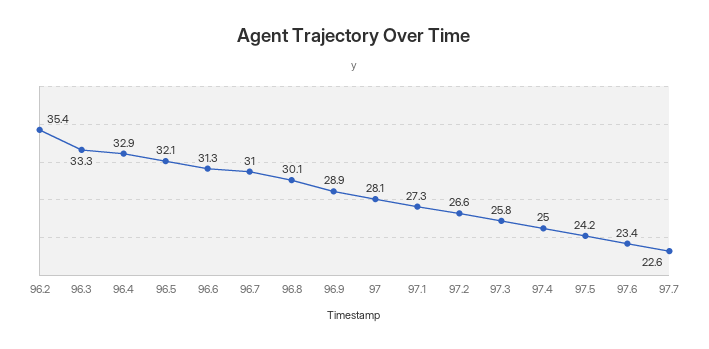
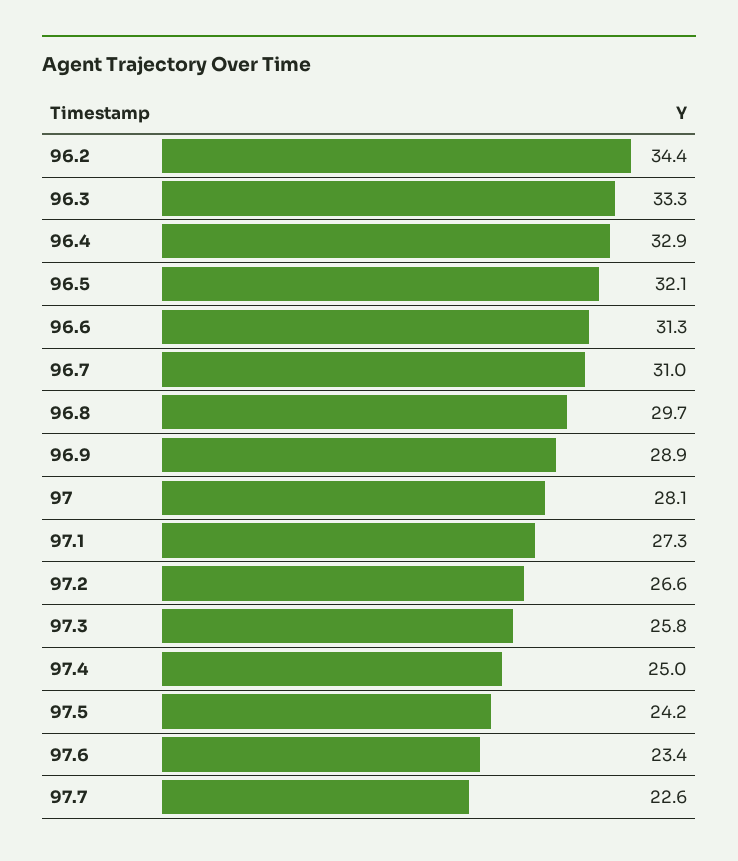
  {
-   "96.2": 35.4,
+   "96.2": 34.4,
    "96.3": 33.3,
    "96.4": 32.9,
    "96.5": 32.1,
    "96.6": 31.3,
    "96.7": 31,
-   "96.8": 30.1,
+   "96.8": 29.7,
    "96.9": 28.9,
    "97": 28.1,
    "97.1": 27.3,
    "97.2": 26.6,
    "97.3": 25.8,
    "97.4": 25,
    "97.5": 24.2,
    "97.6": 23.4,
    "97.7": 22.6
  }

